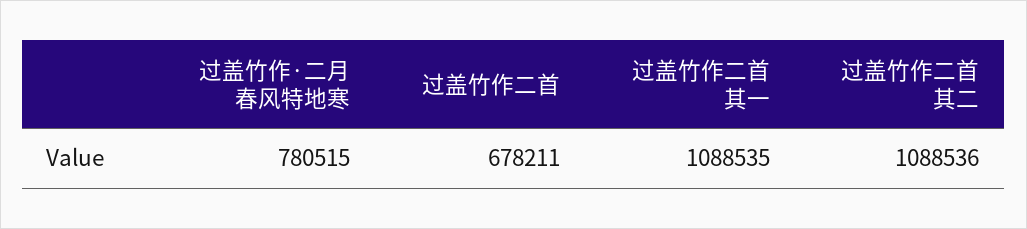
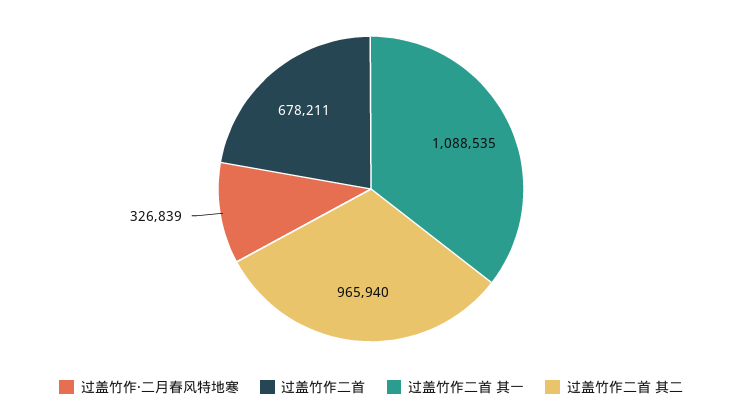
  {
-   "过盖竹作·二月春风特地寒": 780515,
+   "过盖竹作·二月春风特地寒": 326839,
    "过盖竹作二首": 678211,
    "过盖竹作二首 其一": 1088535,
-   "过盖竹作二首 其二": 1088536
+   "过盖竹作二首 其二": 965940
  }

